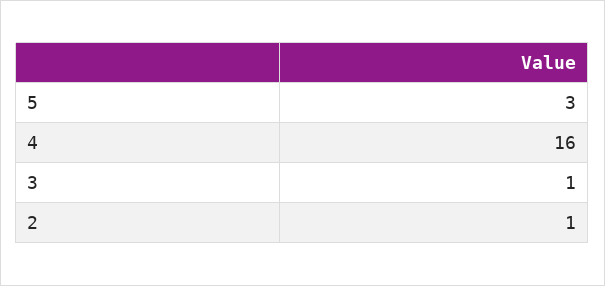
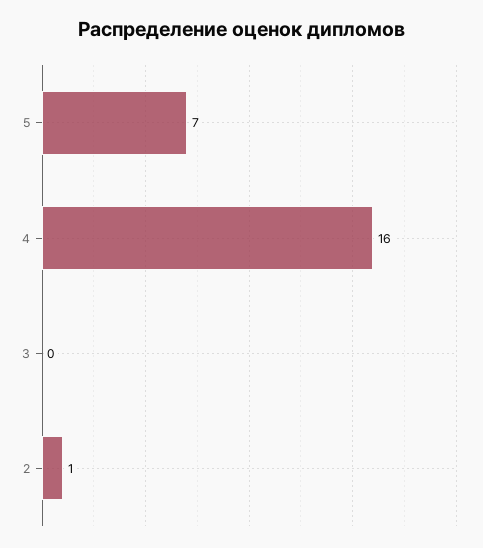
  {
-   "5": 3,
+   "5": 7,
    "4": 16,
-   "3": 1,
+   "3": 0,
    "2": 1
  }

